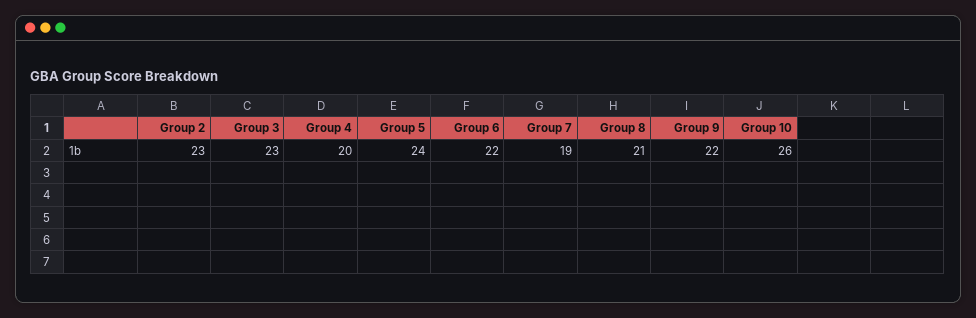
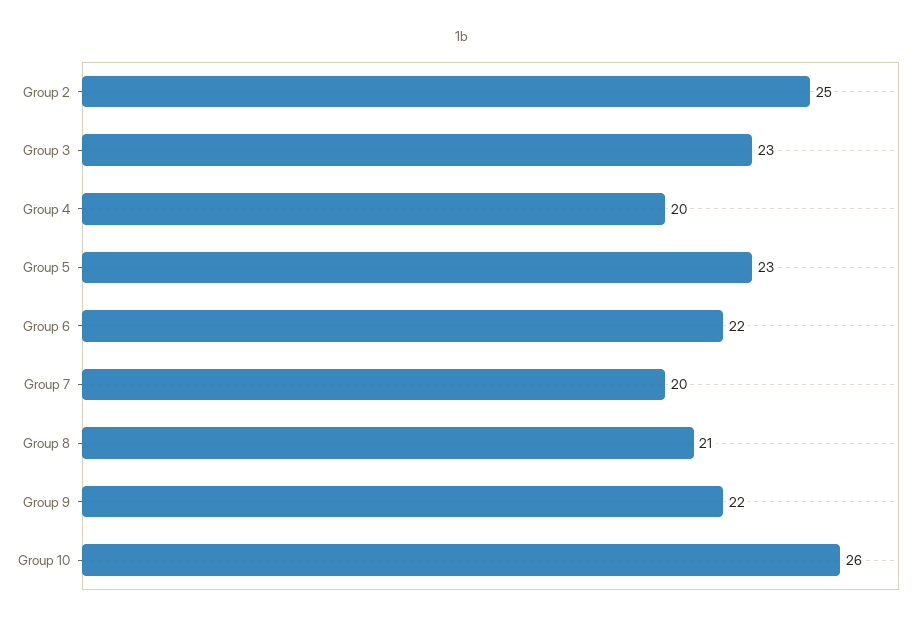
  {
-   "Group 2": 23,
+   "Group 2": 25,
    "Group 3": 23,
    "Group 4": 20,
-   "Group 5": 24,
+   "Group 5": 23,
    "Group 6": 22,
-   "Group 7": 19,
+   "Group 7": 20,
    "Group 8": 21,
    "Group 9": 22,
    "Group 10": 26
  }

